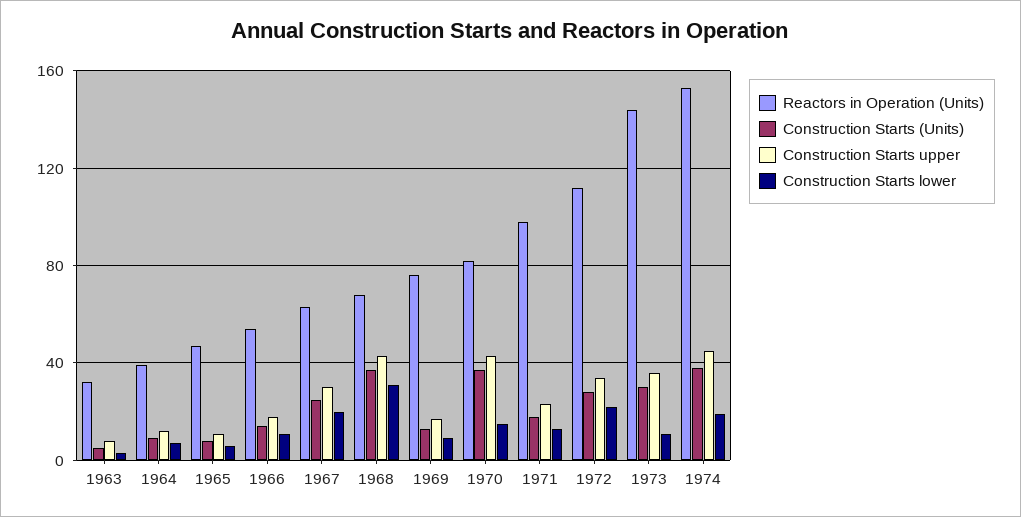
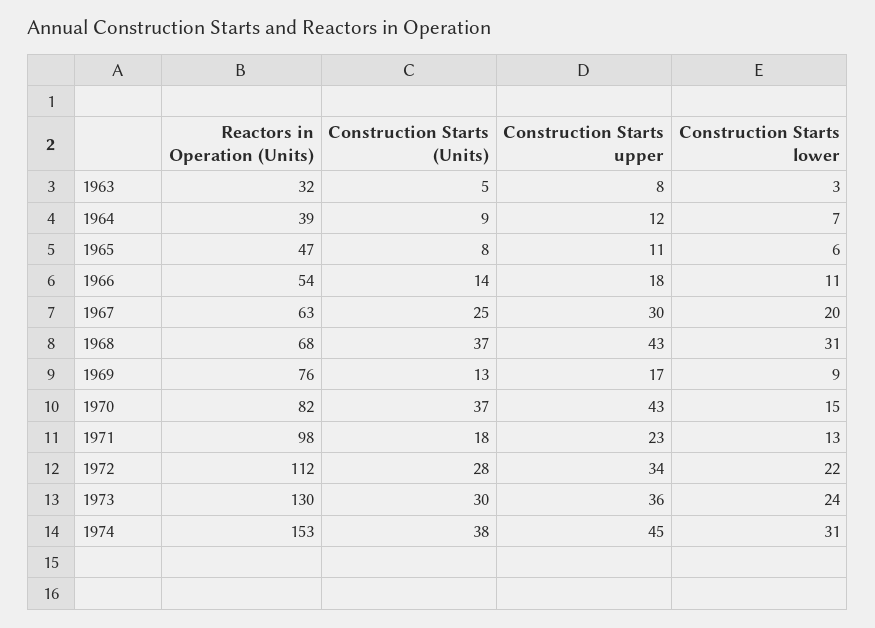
  {
    "Reactors in Operation (Units)": {
      "1963": 32,
      "1964": 39,
      "1965": 47,
      "1966": 54,
      "1967": 63,
      "1968": 68,
      "1969": 76,
      "1970": 82,
      "1971": 98,
      "1972": 112,
-     "1973": 145,
+     "1973": 130,
      "1974": 153
    },
    "Construction Starts (Units)": {
      "1963": 5,
      "1964": 9,
      "1965": 8,
      "1966": 14,
      "1967": 25,
      "1968": 37,
      "1969": 13,
      "1970": 37,
      "1971": 18,
      "1972": 28,
      "1973": 30,
      "1974": 38
    },
    "Construction Starts upper": {
      "1963": 8,
      "1964": 12,
      "1965": 11,
      "1966": 18,
      "1967": 30,
      "1968": 43,
      "1969": 17,
      "1970": 43,
      "1971": 23,
      "1972": 34,
      "1973": 36,
      "1974": 45
    },
    "Construction Starts lower": {
      "1963": 3,
      "1964": 7,
      "1965": 6,
      "1966": 11,
      "1967": 20,
      "1968": 31,
      "1969": 9,
      "1970": 15,
      "1971": 13,
      "1972": 22,
-     "1973": 10,
+     "1973": 24,
-     "1974": 20
+     "1974": 31
    }
  }

